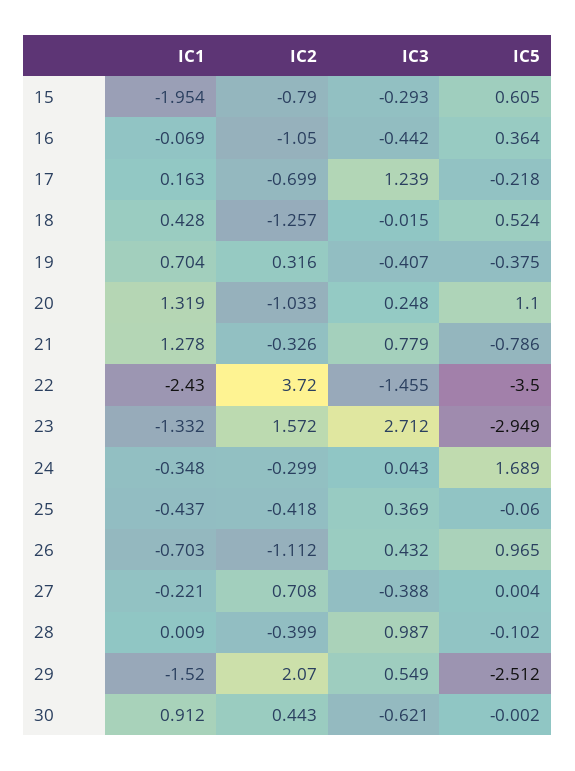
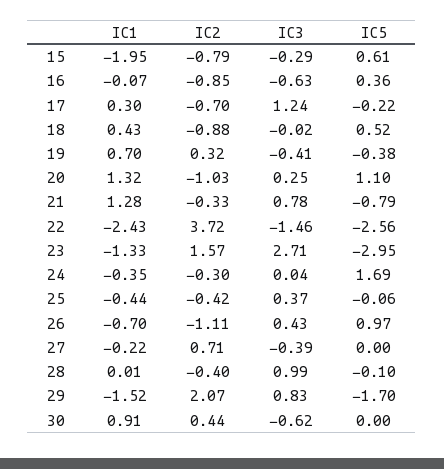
  {
    "IC1": {
      "15": -1.954,
      "16": -0.069,
-     "17": 0.163,
+     "17": 0.3,
      "18": 0.428,
      "19": 0.704,
      "20": 1.319,
      "21": 1.278,
      "22": -2.43,
      "23": -1.332,
      "24": -0.348,
      "25": -0.437,
      "26": -0.703,
      "27": -0.221,
      "28": 0.009,
      "29": -1.52,
      "30": 0.912
    },
    "IC2": {
      "15": -0.79,
-     "16": -1.05,
+     "16": -0.85,
      "17": -0.699,
-     "18": -1.257,
+     "18": -0.88,
      "19": 0.316,
      "20": -1.033,
      "21": -0.326,
      "22": 3.72,
      "23": 1.572,
      "24": -0.299,
      "25": -0.418,
      "26": -1.112,
      "27": 0.708,
      "28": -0.399,
      "29": 2.07,
      "30": 0.443
    },
    "IC3": {
      "15": -0.293,
-     "16": -0.442,
+     "16": -0.63,
      "17": 1.239,
      "18": -0.015,
      "19": -0.407,
      "20": 0.248,
      "21": 0.779,
      "22": -1.455,
      "23": 2.712,
      "24": 0.043,
      "25": 0.369,
      "26": 0.432,
      "27": -0.388,
      "28": 0.987,
-     "29": 0.549,
+     "29": 0.83,
      "30": -0.621
    },
    "IC5": {
      "15": 0.605,
      "16": 0.364,
      "17": -0.218,
      "18": 0.524,
      "19": -0.375,
      "20": 1.1,
      "21": -0.786,
-     "22": -3.5,
+     "22": -2.56,
      "23": -2.949,
      "24": 1.689,
      "25": -0.06,
      "26": 0.965,
      "27": 0.004,
      "28": -0.102,
-     "29": -2.512,
+     "29": -1.7,
      "30": -0.002
    }
  }

